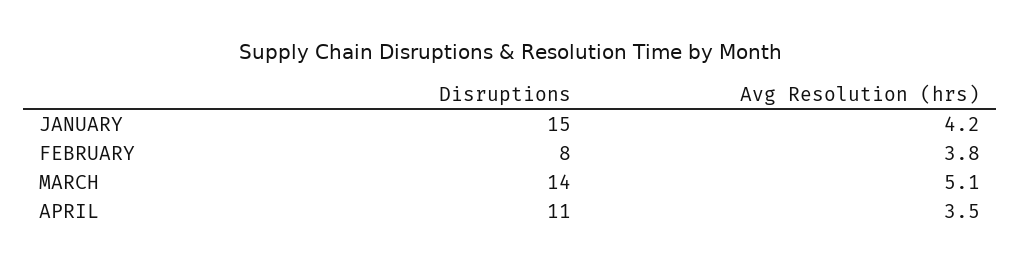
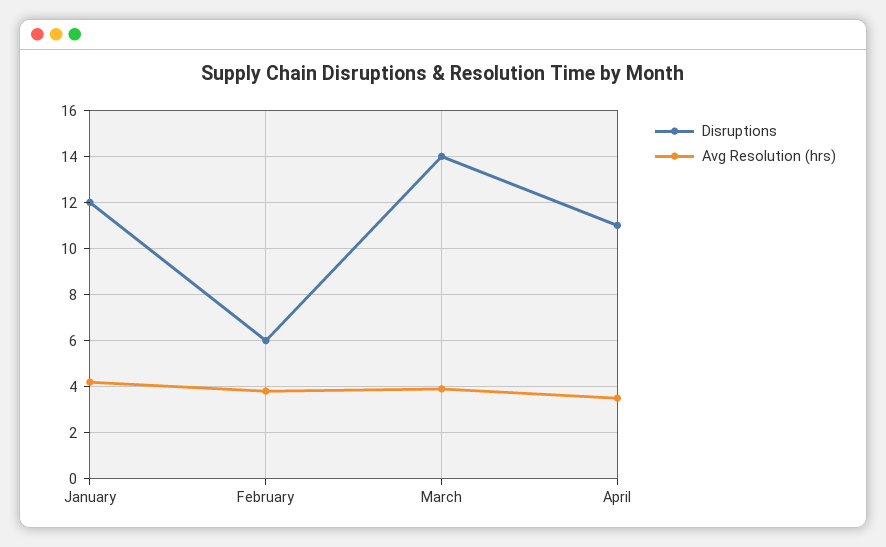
  {
    "Disruptions": {
-     "JANUARY": 15,
+     "JANUARY": 12,
-     "FEBRUARY": 8,
+     "FEBRUARY": 6,
      "MARCH": 14,
      "APRIL": 11
    },
    "Avg Resolution (hrs)": {
      "JANUARY": 4.2,
      "FEBRUARY": 3.8,
-     "MARCH": 5.1,
+     "MARCH": 4,
      "APRIL": 3.5
    }
  }

